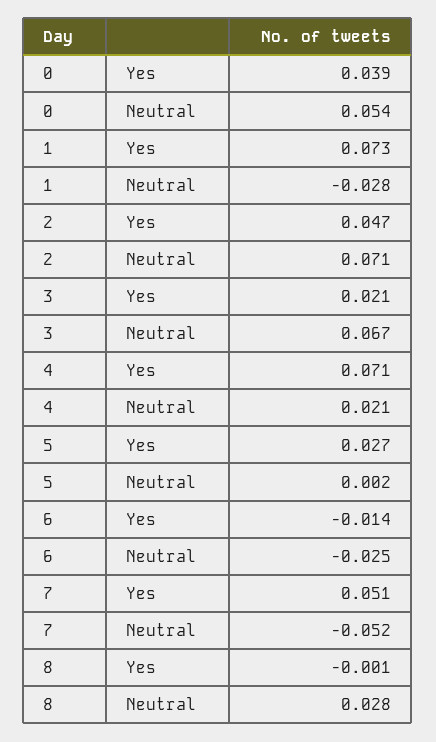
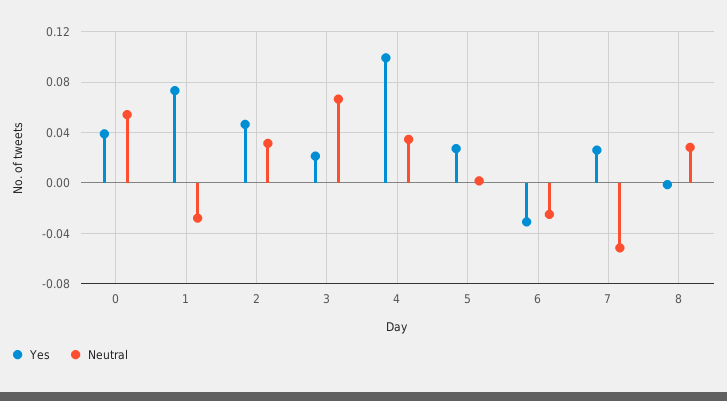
  {
    "Yes": {
      "0": 0.039,
      "1": 0.073,
      "2": 0.047,
      "3": 0.021,
-     "4": 0.071,
+     "4": 0.1,
      "5": 0.027,
-     "6": -0.014,
+     "6": -0.03,
-     "7": 0.051,
+     "7": 0.025,
      "8": -0.001
    },
    "Neutral": {
      "0": 0.054,
      "1": -0.028,
-     "2": 0.071,
+     "2": 0.03,
      "3": 0.067,
-     "4": 0.021,
+     "4": 0.035,
      "5": 0.002,
      "6": -0.025,
      "7": -0.052,
      "8": 0.028
    }
  }

